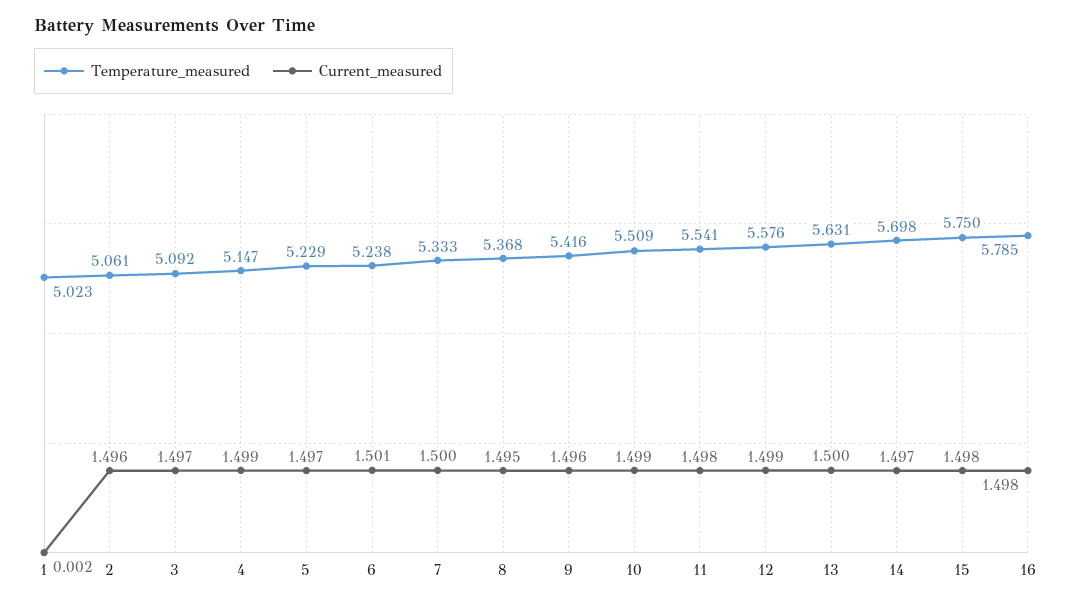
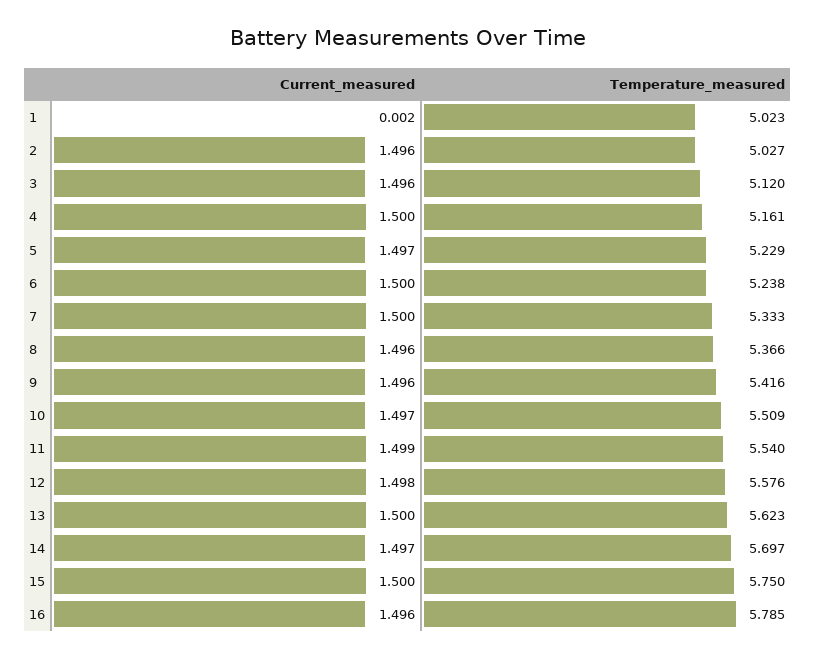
  {
    "Temperature_measured": {
      "1": 5.023,
-     "2": 5.061,
+     "2": 5.027,
-     "3": 5.092,
+     "3": 5.12,
-     "4": 5.147,
+     "4": 5.161,
      "5": 5.229,
      "6": 5.238,
      "7": 5.333,
-     "8": 5.368,
+     "8": 5.366,
      "9": 5.416,
      "10": 5.509,
-     "11": 5.541,
+     "11": 5.54,
      "12": 5.576,
-     "13": 5.631,
+     "13": 5.623,
-     "14": 5.698,
+     "14": 5.697,
      "15": 5.75,
      "16": 5.785
    },
    "Current_measured": {
      "1": 0.002,
      "2": 1.496,
-     "3": 1.497,
+     "3": 1.496,
-     "4": 1.499,
+     "4": 1.5,
      "5": 1.497,
-     "6": 1.501,
+     "6": 1.5,
      "7": 1.5,
-     "8": 1.495,
+     "8": 1.496,
      "9": 1.496,
-     "10": 1.499,
+     "10": 1.497,
-     "11": 1.498,
+     "11": 1.499,
-     "12": 1.499,
+     "12": 1.498,
      "13": 1.5,
      "14": 1.497,
-     "15": 1.498,
+     "15": 1.5,
-     "16": 1.498
+     "16": 1.496
    }
  }

